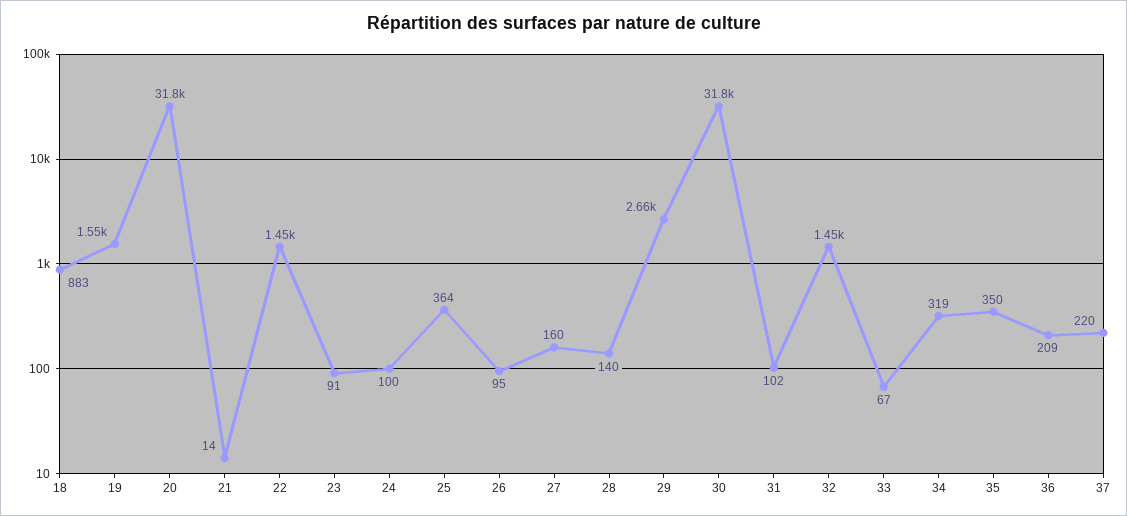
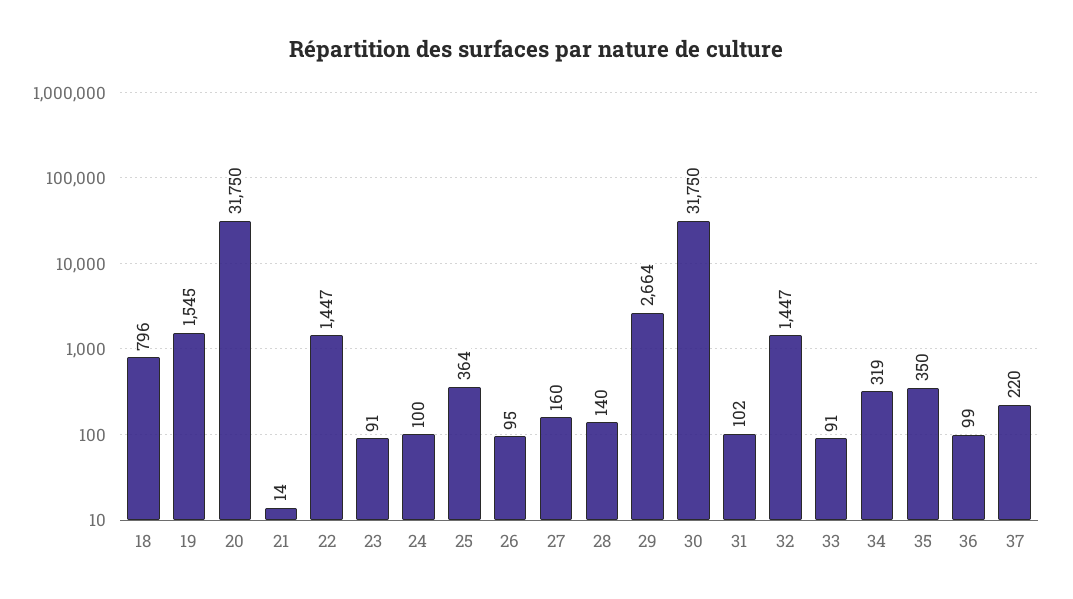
  {
-   "18": 883,
+   "18": 796,
    "19": 1545,
    "20": 31750,
    "21": 14,
    "22": 1447,
    "23": 91,
    "24": 100,
    "25": 364,
    "26": 95,
    "27": 160,
    "28": 140,
    "29": 2664,
    "30": 31750,
    "31": 102,
    "32": 1447,
-   "33": 67,
+   "33": 91,
    "34": 319,
    "35": 350,
-   "36": 209,
+   "36": 99,
    "37": 220
  }

